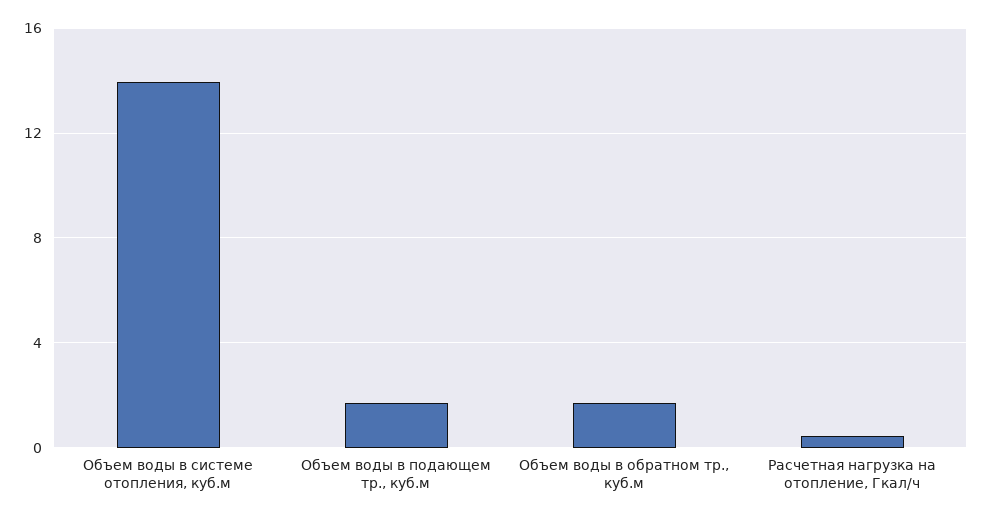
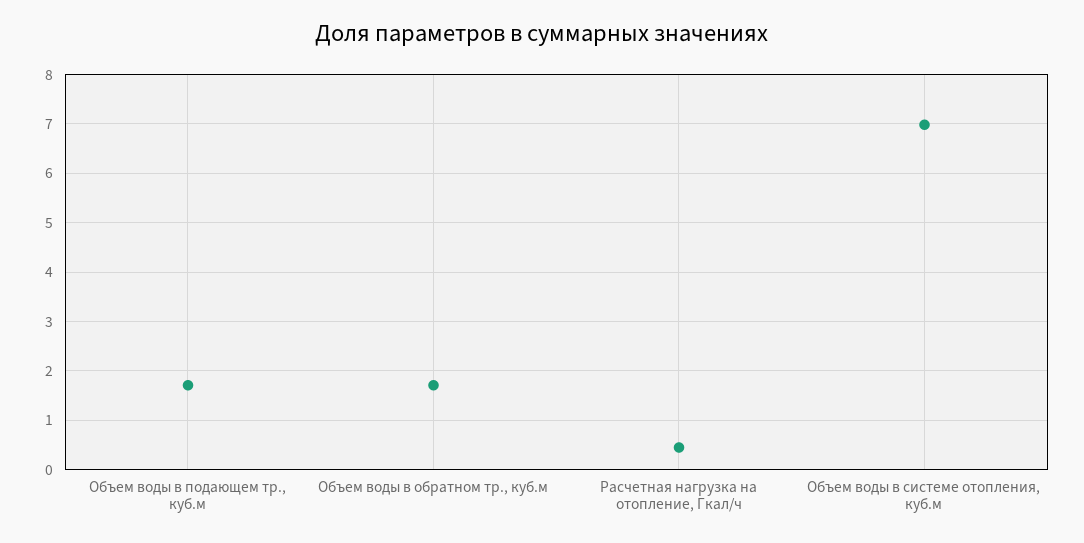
  {
-   "Объем воды в системе отопления, куб.м": 14,
+   "Объем воды в системе отопления, куб.м": 7,
    "Объем воды в подающем тр., куб.м": 1.8,
    "Объем воды в обратном тр., куб.м": 1.8,
    "Расчетная нагрузка на отопление, Гкал/ч": 0.4
  }

